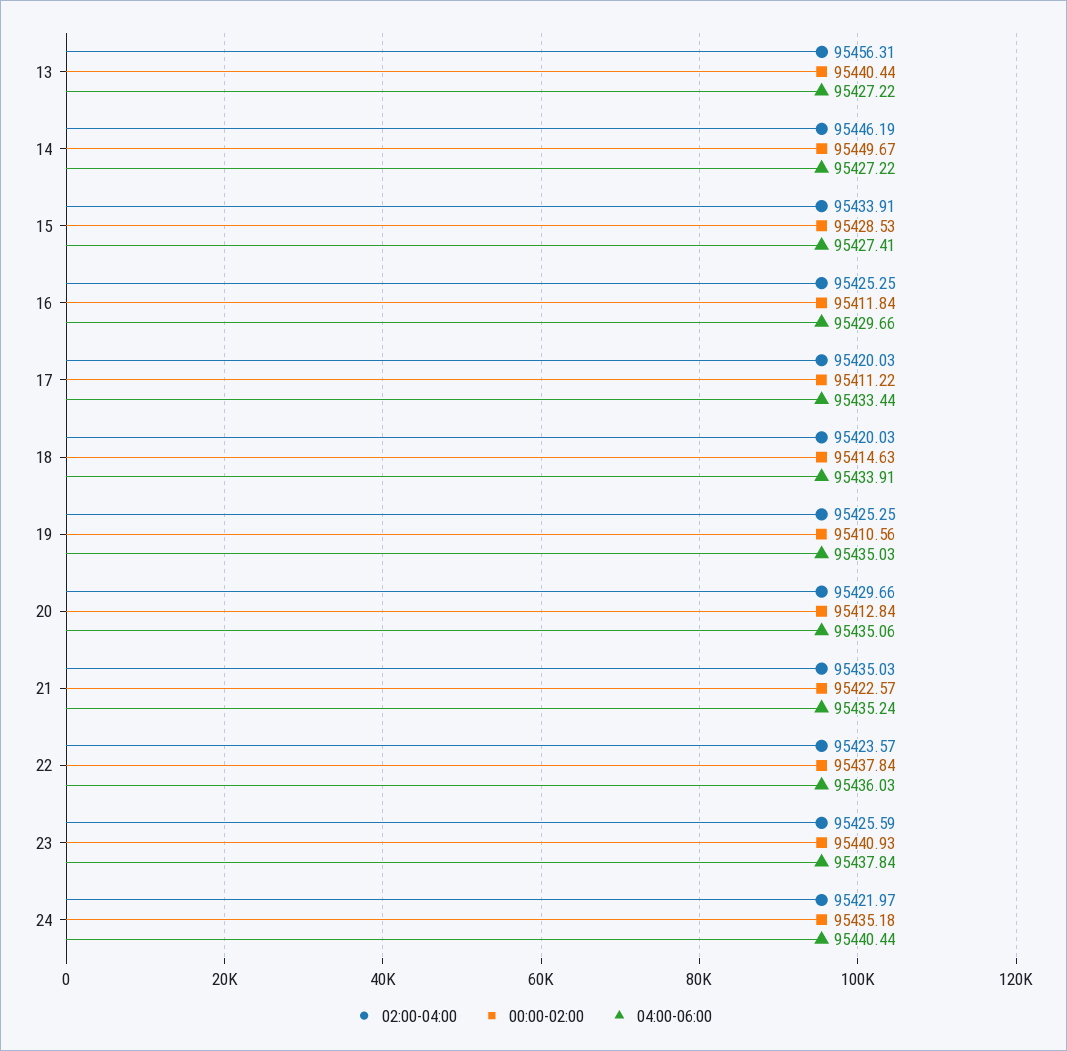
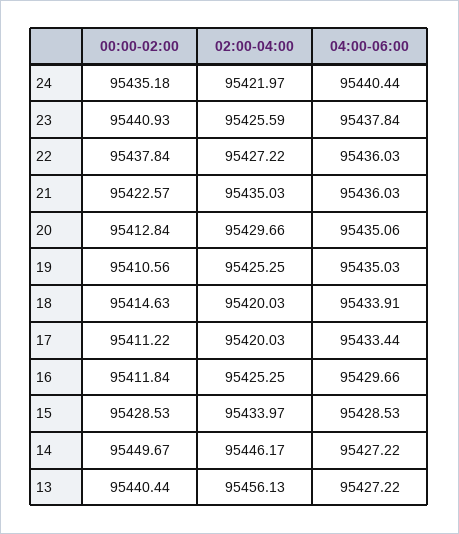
  {
    "02:00-04:00": {
-     "13": 95456.31,
+     "13": 95456.13,
-     "14": 95446.19,
+     "14": 95446.17,
-     "15": 95433.91,
+     "15": 95433.97,
      "16": 95425.25,
      "17": 95420.03,
      "18": 95420.03,
      "19": 95425.25,
      "20": 95429.66,
      "21": 95435.03,
-     "22": 95423.57,
+     "22": 95427.22,
      "23": 95425.59,
      "24": 95421.97
    },
    "00:00-02:00": {
      "13": 95440.44,
      "14": 95449.67,
      "15": 95428.53,
      "16": 95411.84,
      "17": 95411.22,
      "18": 95414.63,
      "19": 95410.56,
      "20": 95412.84,
      "21": 95422.57,
      "22": 95437.84,
      "23": 95440.93,
      "24": 95435.18
    },
    "04:00-06:00": {
      "13": 95427.22,
      "14": 95427.22,
-     "15": 95427.41,
+     "15": 95428.53,
      "16": 95429.66,
      "17": 95433.44,
      "18": 95433.91,
      "19": 95435.03,
      "20": 95435.06,
-     "21": 95435.24,
+     "21": 95436.03,
      "22": 95436.03,
      "23": 95437.84,
      "24": 95440.44
    }
  }

